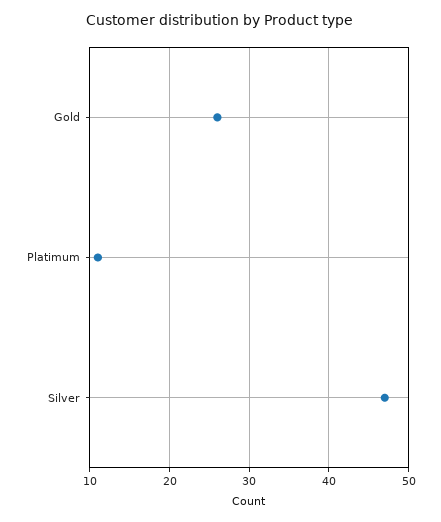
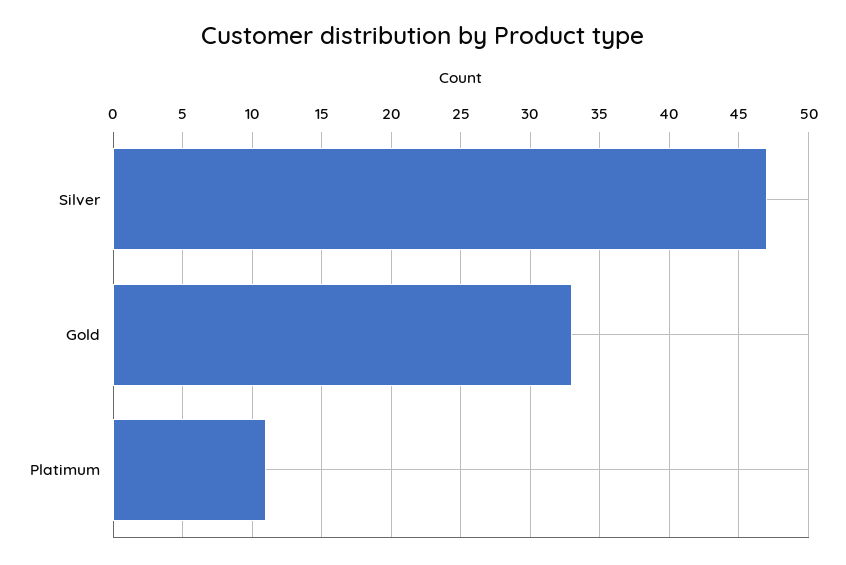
  {
-   "Gold": 26,
+   "Gold": 33,
    "Platimum": 11,
    "Silver": 47
  }

